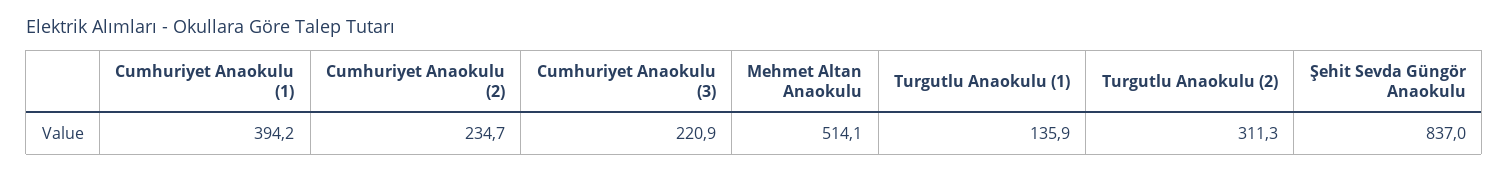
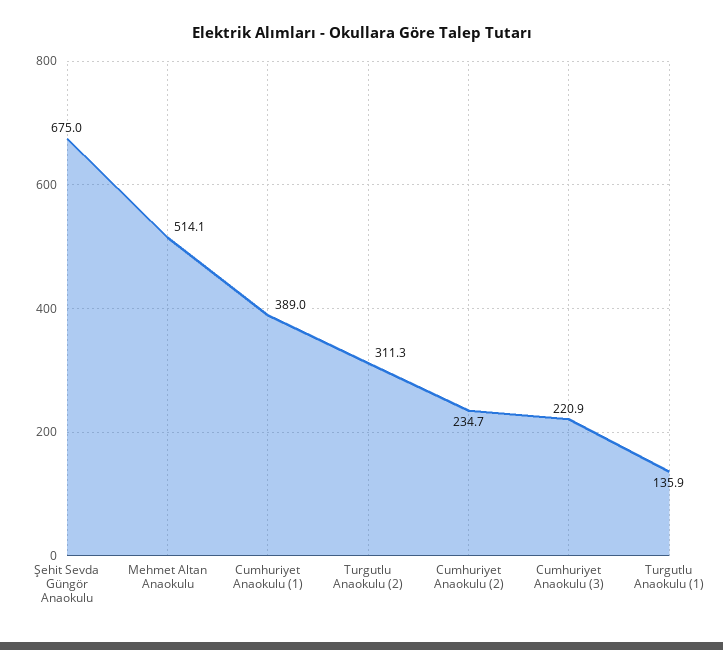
  {
-   "Cumhuriyet Anaokulu (1)": 394.2,
+   "Cumhuriyet Anaokulu (1)": 389,
    "Cumhuriyet Anaokulu (2)": 234.7,
    "Cumhuriyet Anaokulu (3)": 220.9,
    "Mehmet Altan Anaokulu": 514.1,
    "Turgutlu Anaokulu (1)": 135.9,
    "Turgutlu Anaokulu (2)": 311.3,
-   "Şehit Sevda Güngör Anaokulu": 837
+   "Şehit Sevda Güngör Anaokulu": 675
  }

